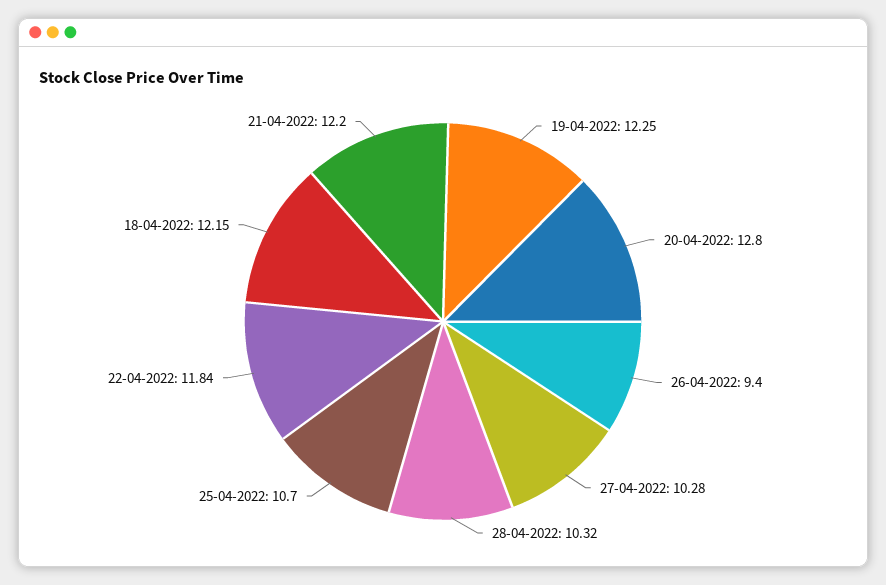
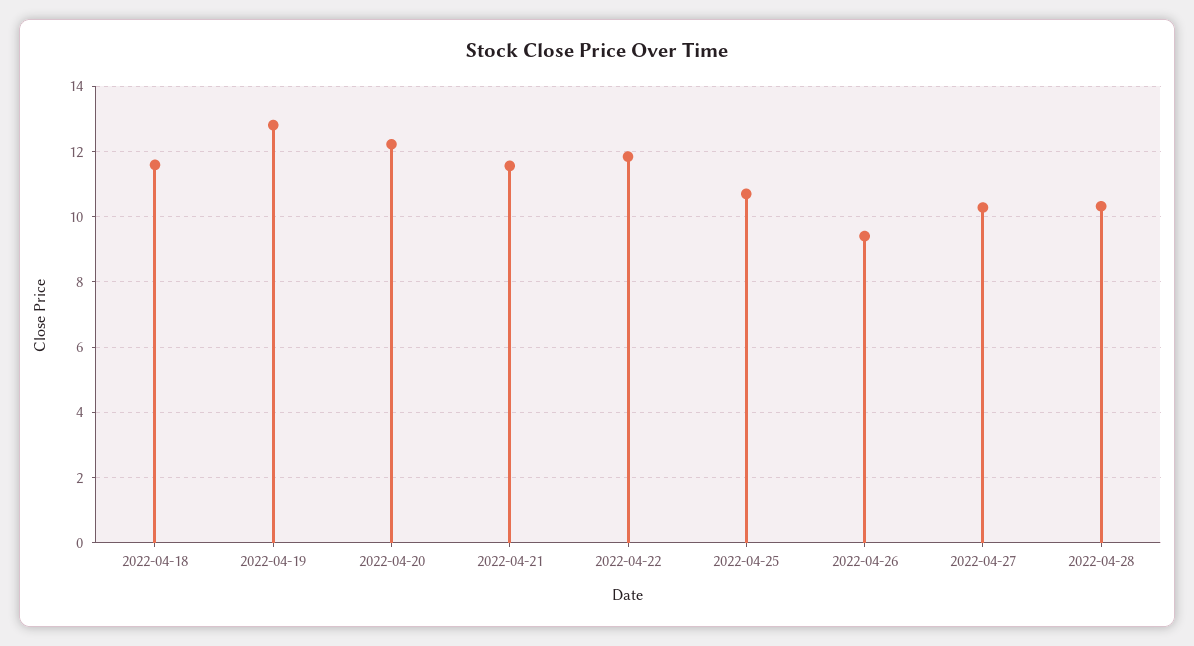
  {
-   "19-04-2022": 12.25,
+   "19-04-2022": 12.8,
-   "20-04-2022": 12.8,
+   "20-04-2022": 12.2,
    "26-04-2022": 9.4,
    "27-04-2022": 10.28,
    "28-04-2022": 10.32,
    "25-04-2022": 10.7,
    "22-04-2022": 11.84,
-   "18-04-2022": 12.15,
+   "18-04-2022": 11.6,
-   "21-04-2022": 12.2
+   "21-04-2022": 11.6
  }

